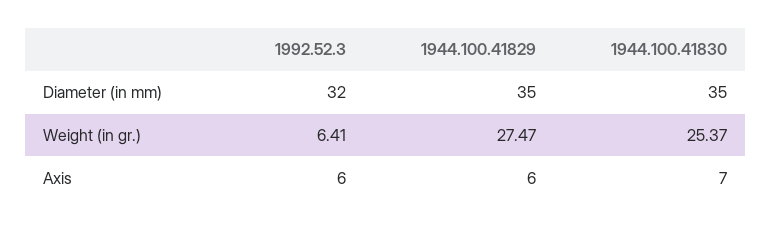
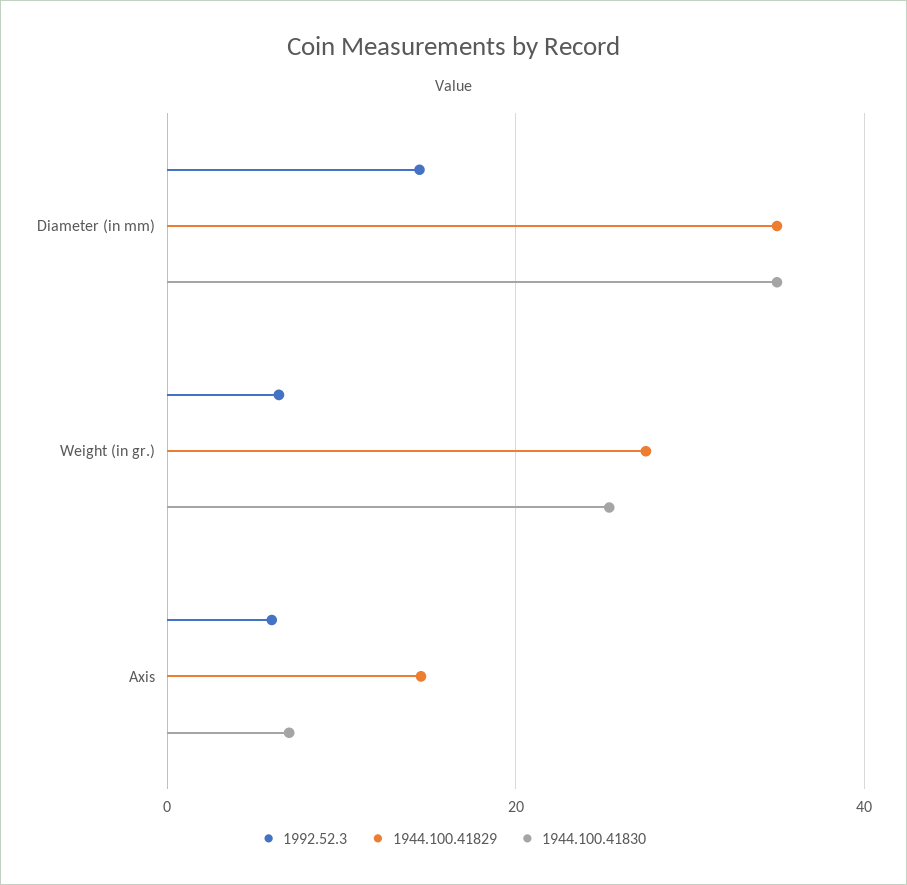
  {
    "1992.52.3": {
-     "Diameter (in mm)": 32,
+     "Diameter (in mm)": 14,
      "Weight (in gr.)": 6.41,
      "Axis": 6
    },
    "1944.100.41829": {
      "Diameter (in mm)": 35,
      "Weight (in gr.)": 27.47,
-     "Axis": 6
+     "Axis": 14
    },
    "1944.100.41830": {
      "Diameter (in mm)": 35,
      "Weight (in gr.)": 25.37,
      "Axis": 7
    }
  }

